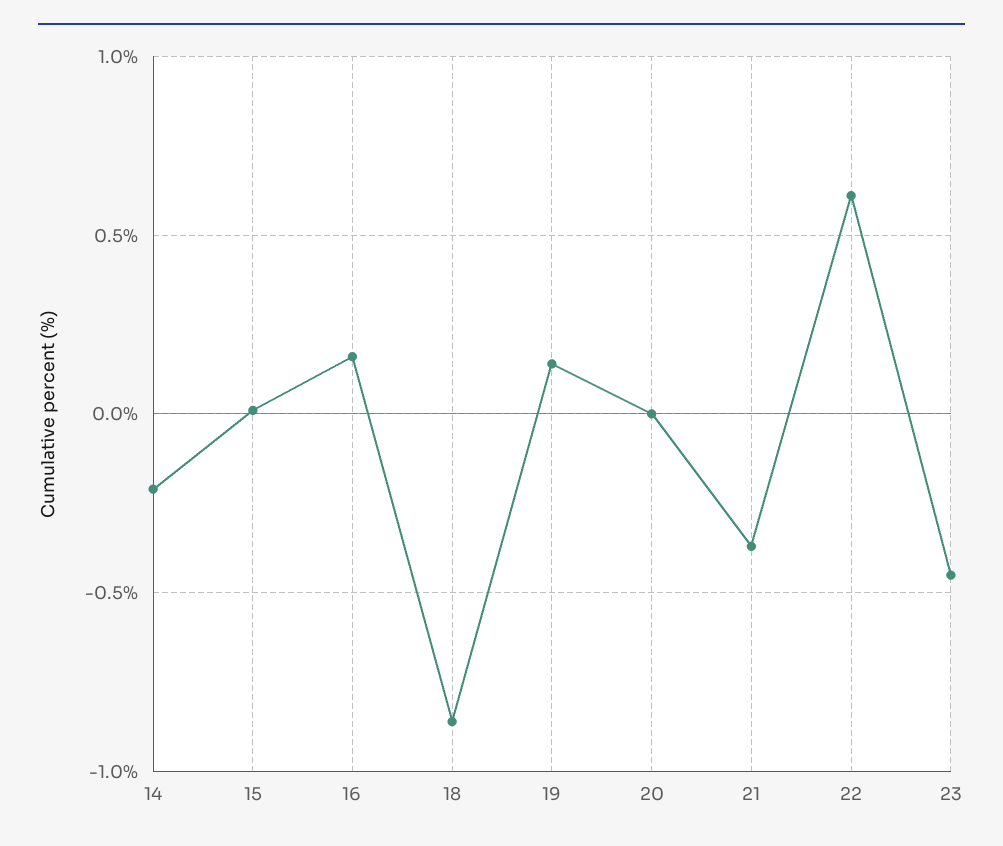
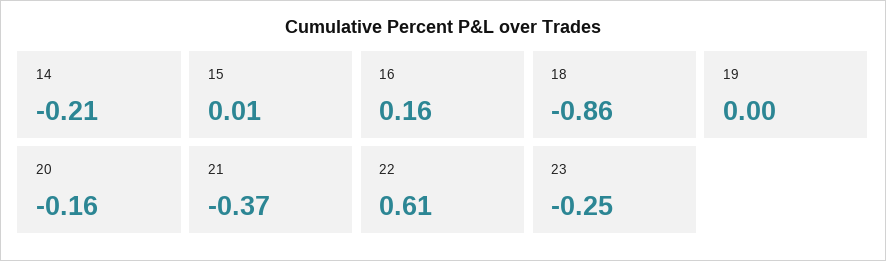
  {
    "14": -0.21,
    "15": 0.01,
    "16": 0.16,
    "18": -0.86,
-   "19": 0.15,
+   "19": 0,
-   "20": 0,
+   "20": -0.16,
    "21": -0.37,
    "22": 0.61,
-   "23": -0.45
+   "23": -0.25
  }

